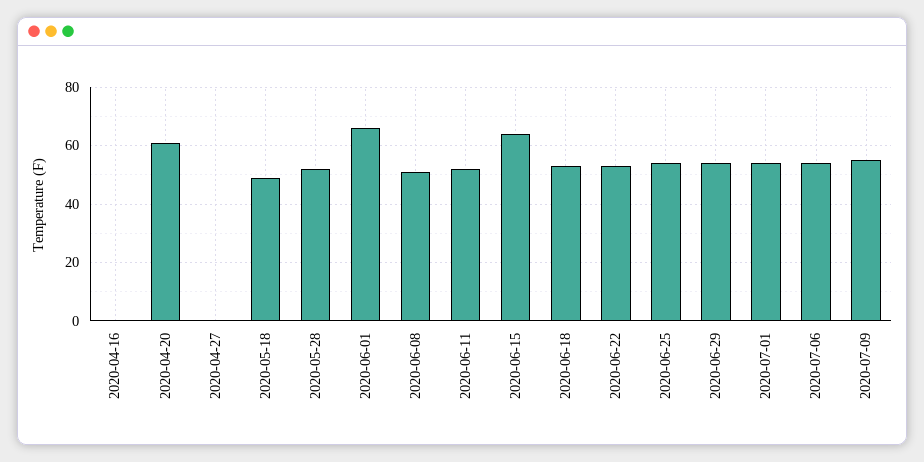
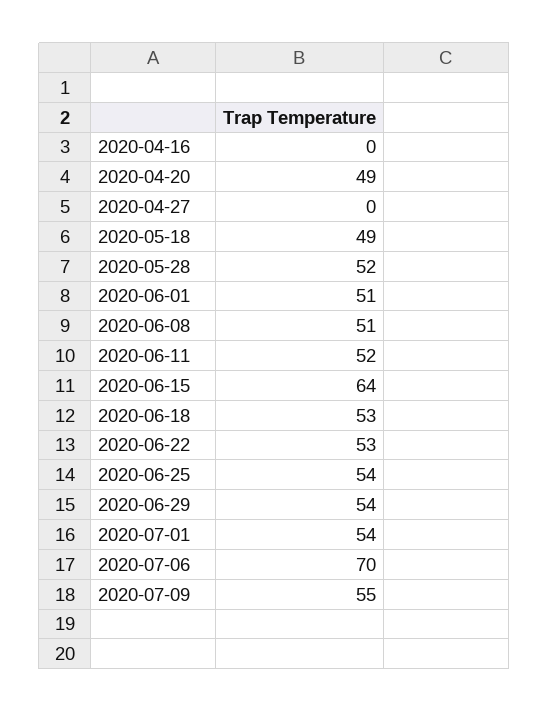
  {
    "2020-04-16": 0,
-   "2020-04-20": 60,
+   "2020-04-20": 49,
    "2020-04-27": 0,
    "2020-05-18": 49,
    "2020-05-28": 52,
-   "2020-06-01": 65,
+   "2020-06-01": 51,
    "2020-06-08": 51,
    "2020-06-11": 52,
    "2020-06-15": 64,
    "2020-06-18": 53,
    "2020-06-22": 53,
    "2020-06-25": 54,
    "2020-06-29": 54,
    "2020-07-01": 54,
-   "2020-07-06": 55,
+   "2020-07-06": 70,
    "2020-07-09": 55
  }

